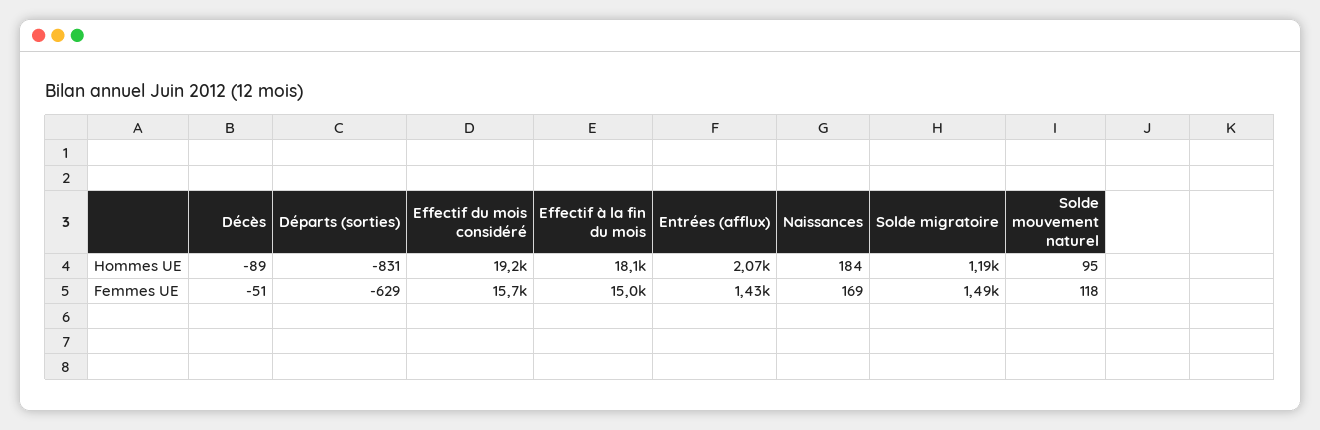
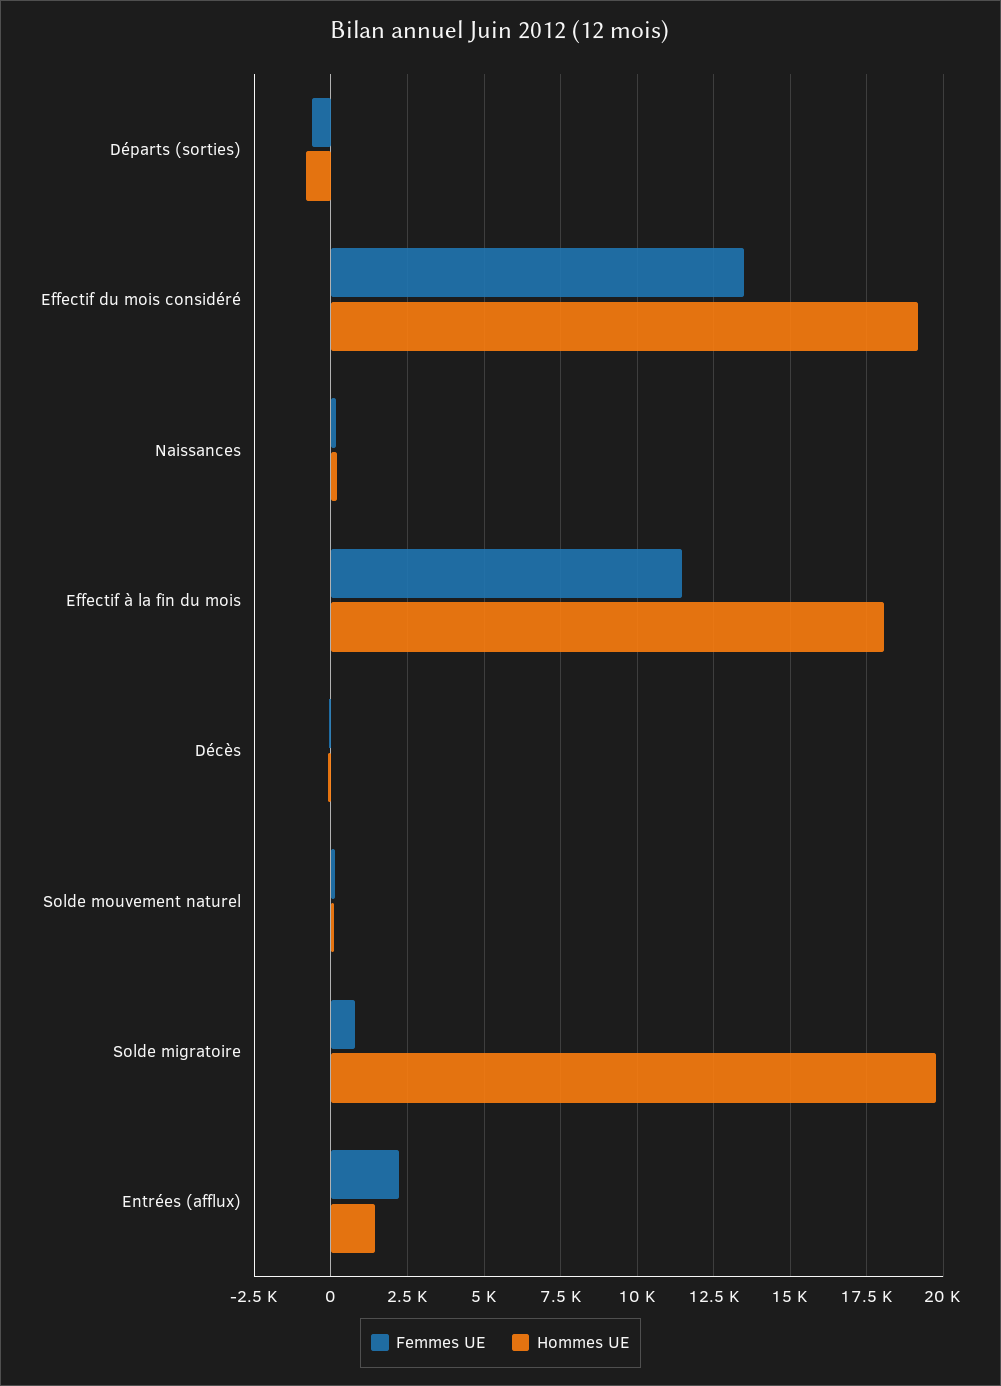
  {
    "Hommes UE": {
      "Décès": -89,
      "Départs (sorties)": -831,
      "Effectif du mois considéré": 19200,
      "Effectif à la fin du mois": 18100,
-     "Entrées (afflux)": 2070,
+     "Entrées (afflux)": 1500,
      "Naissances": 184,
-     "Solde migratoire": 1190,
+     "Solde migratoire": 19750,
      "Solde mouvement naturel": 95
    },
    "Femmes UE": {
      "Décès": -51,
      "Départs (sorties)": -629,
-     "Effectif du mois considéré": 15700,
+     "Effectif du mois considéré": 13500,
-     "Effectif à la fin du mois": 15000,
+     "Effectif à la fin du mois": 11500,
-     "Entrées (afflux)": 1430,
+     "Entrées (afflux)": 2250,
      "Naissances": 169,
-     "Solde migratoire": 1490,
+     "Solde migratoire": 750,
      "Solde mouvement naturel": 118
    }
  }

